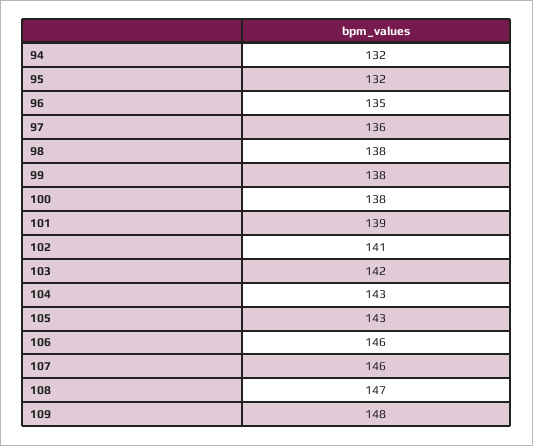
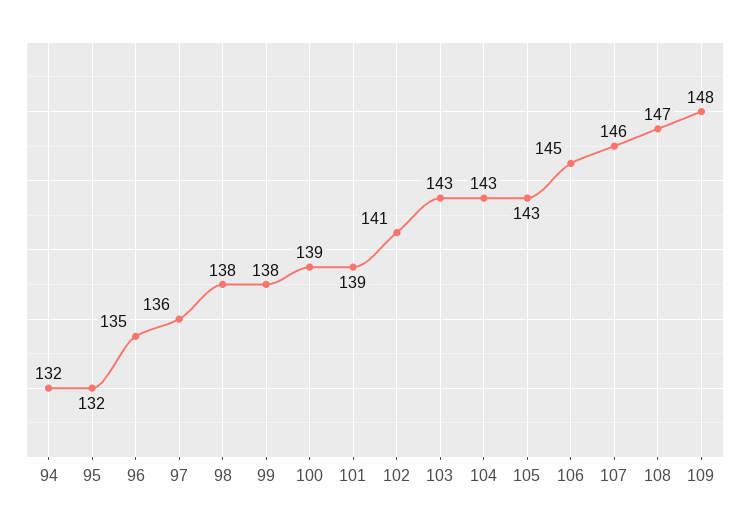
  {
    "94": 132,
    "95": 132,
    "96": 135,
    "97": 136,
    "98": 138,
    "99": 138,
-   "100": 138,
+   "100": 139,
    "101": 139,
    "102": 141,
-   "103": 142,
+   "103": 143,
    "104": 143,
    "105": 143,
-   "106": 146,
+   "106": 145,
    "107": 146,
    "108": 147,
    "109": 148
  }

